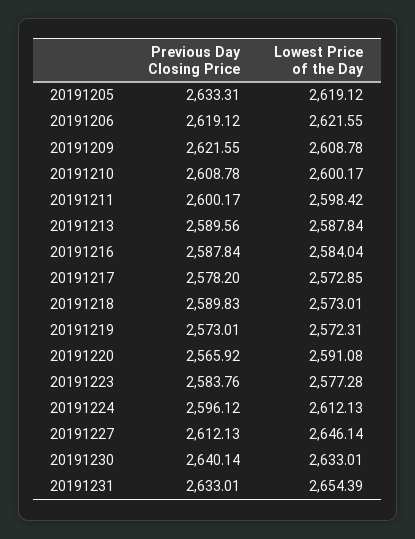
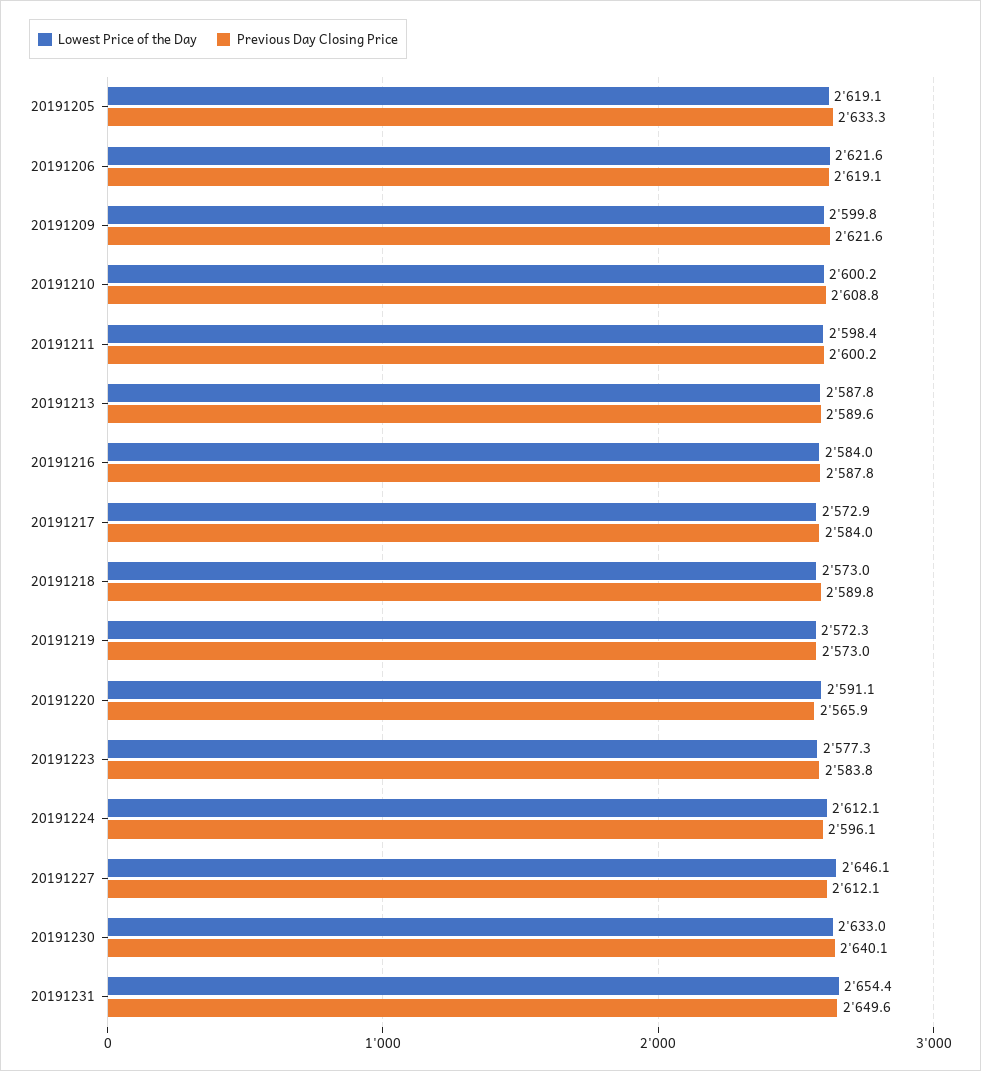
  {
    "Previous Day Closing Price": {
      "20191205": 2633.31,
      "20191206": 2619.12,
      "20191209": 2621.55,
      "20191210": 2608.78,
      "20191211": 2600.17,
      "20191213": 2589.56,
      "20191216": 2587.84,
-     "20191217": 2578.2,
+     "20191217": 2584,
      "20191218": 2589.83,
      "20191219": 2573.01,
      "20191220": 2565.92,
      "20191223": 2583.76,
      "20191224": 2596.12,
      "20191227": 2612.13,
      "20191230": 2640.14,
-     "20191231": 2633.01
+     "20191231": 2649.6
    },
    "Lowest Price of the Day": {
      "20191205": 2619.12,
      "20191206": 2621.55,
-     "20191209": 2608.78,
+     "20191209": 2599.8,
      "20191210": 2600.17,
      "20191211": 2598.42,
      "20191213": 2587.84,
      "20191216": 2584.04,
      "20191217": 2572.85,
      "20191218": 2573.01,
      "20191219": 2572.31,
      "20191220": 2591.08,
      "20191223": 2577.28,
      "20191224": 2612.13,
      "20191227": 2646.14,
      "20191230": 2633.01,
      "20191231": 2654.39
    }
  }

